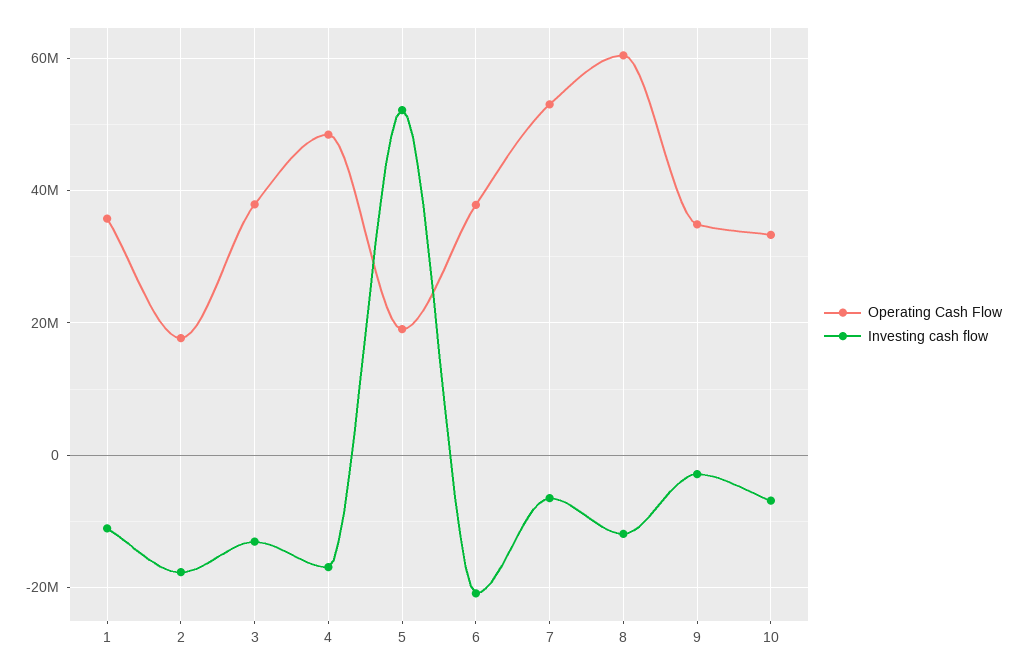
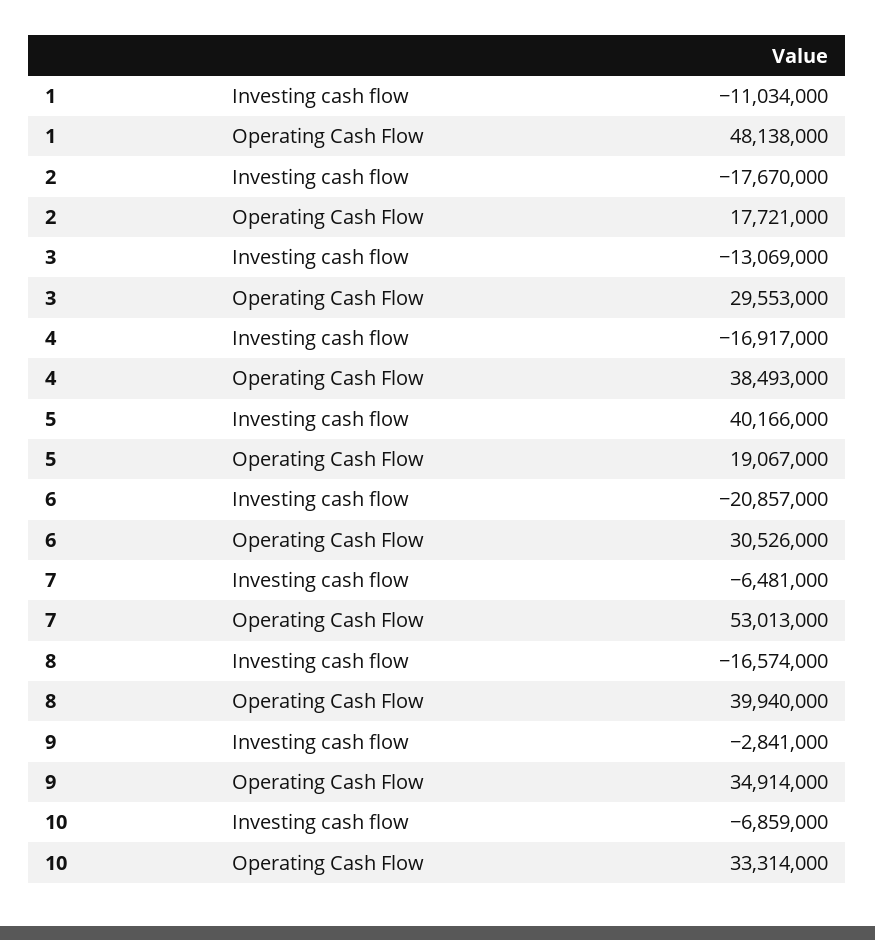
  {
    "Operating Cash Flow": {
-     "1": 36000000,
+     "1": 48138000,
      "2": 17721000,
-     "3": 38000000,
+     "3": 29553000,
-     "4": 48000000,
+     "4": 38493000,
      "5": 19067000,
-     "6": 38000000,
+     "6": 30526000,
      "7": 53013000,
-     "8": 60000000,
+     "8": 39940000,
      "9": 34914000,
      "10": 33314000
    },
    "Investing cash flow": {
      "1": -11034000,
      "2": -17670000,
      "3": -13069000,
      "4": -16917000,
-     "5": 52000000,
+     "5": 40166000,
      "6": -20857000,
      "7": -6481000,
-     "8": -12000000,
+     "8": -16574000,
      "9": -2841000,
      "10": -6859000
    }
  }

